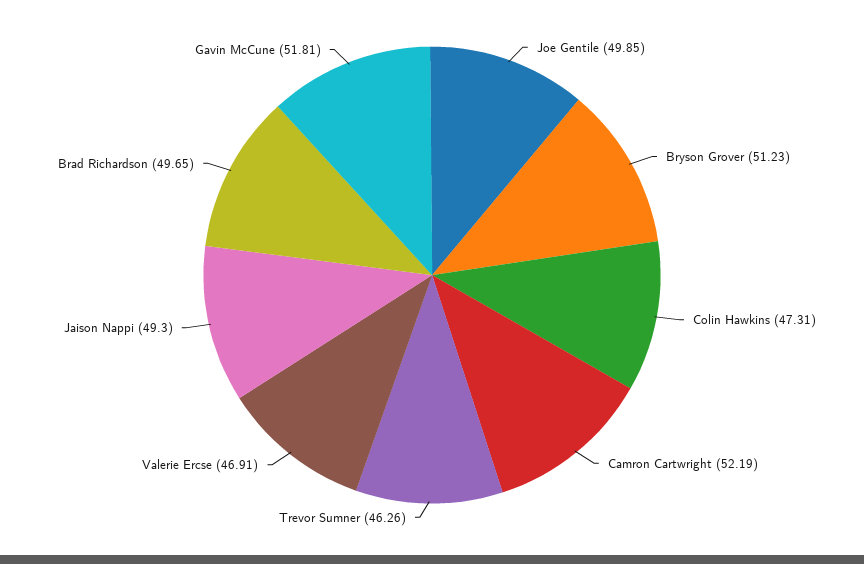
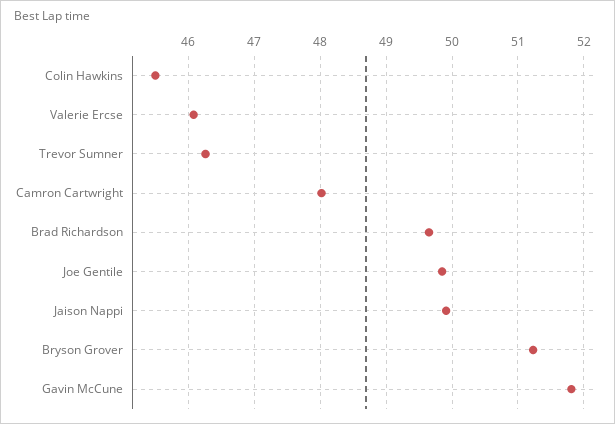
  {
    "Joe Gentile": 49.85,
    "Bryson Grover": 51.23,
-   "Colin Hawkins": 47.31,
+   "Colin Hawkins": 45.5,
-   "Camron Cartwright": 52.19,
+   "Camron Cartwright": 48,
    "Trevor Sumner": 46.26,
-   "Valerie Ercse": 46.91,
+   "Valerie Ercse": 46.1,
-   "Jaison Nappi": 49.3,
+   "Jaison Nappi": 49.9,
    "Brad Richardson": 49.65,
    "Gavin McCune": 51.81
  }

